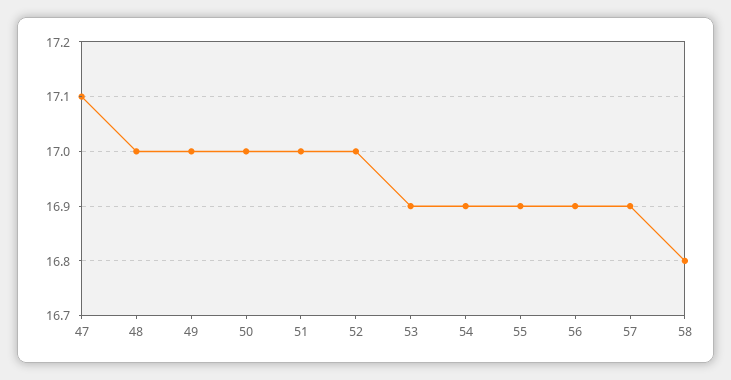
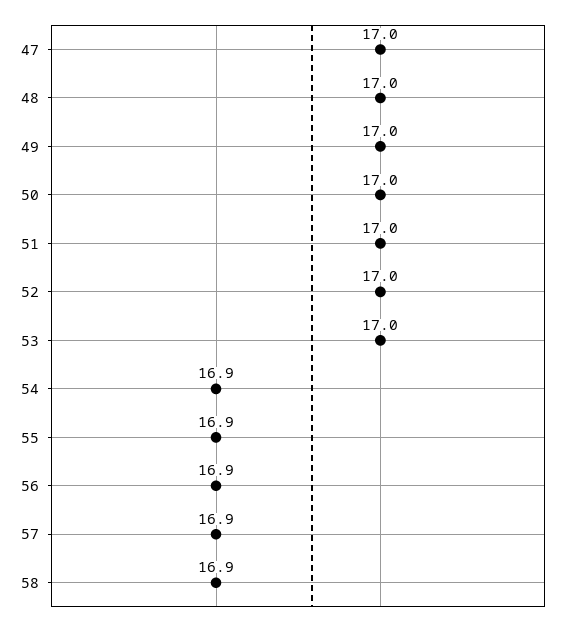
  {
-   "47": 17.1,
+   "47": 17,
    "48": 17,
    "49": 17,
    "50": 17,
    "51": 17,
    "52": 17,
-   "53": 16.9,
+   "53": 17,
    "54": 16.9,
    "55": 16.9,
    "56": 16.9,
    "57": 16.9,
-   "58": 16.8
+   "58": 16.9
  }

